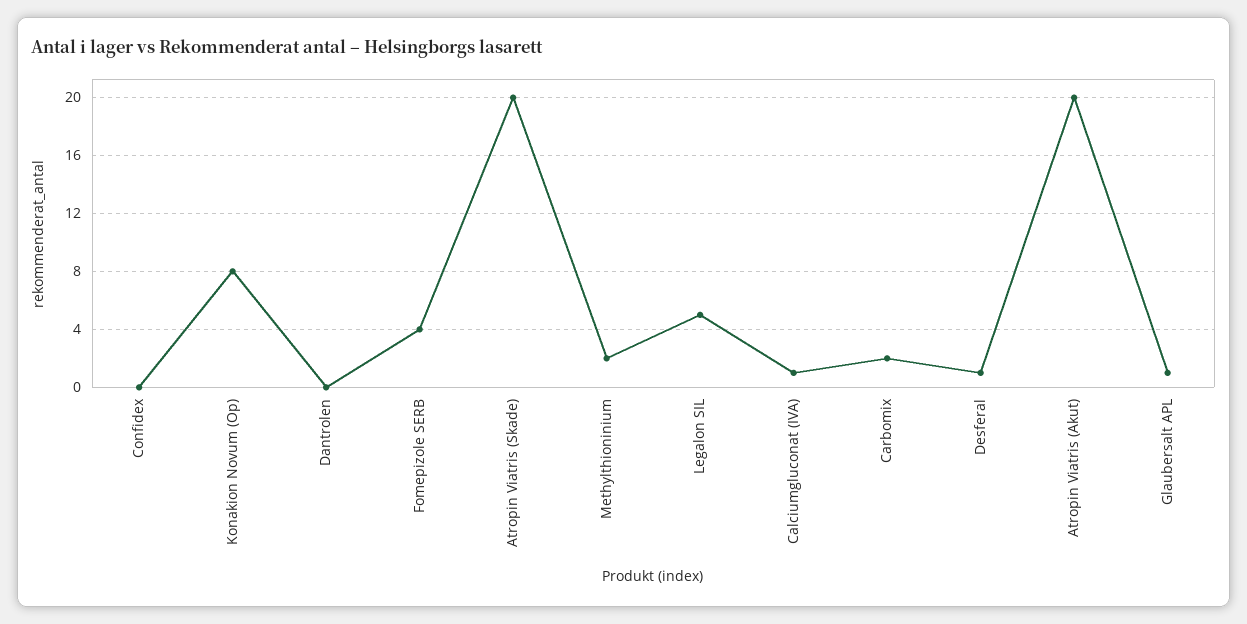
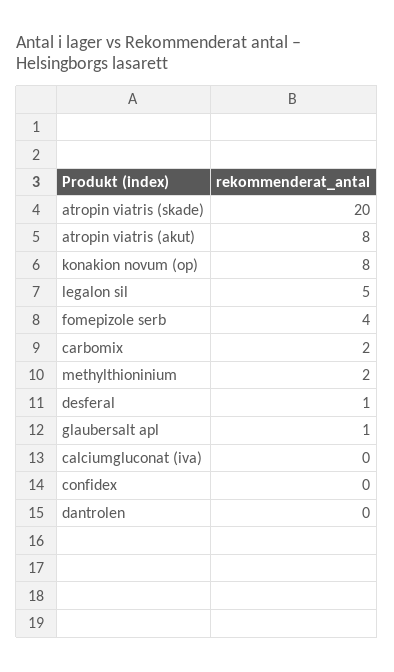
  {
    "Confidex": 0,
    "Konakion Novum (Op)": 8,
    "Dantrolen": 0,
    "Fomepizole SERB": 4,
    "Atropin Viatris (Skade)": 20,
    "Methylthioninium": 2,
    "Legalon SIL": 5,
-   "Calciumgluconat (IVA)": 1,
+   "Calciumgluconat (IVA)": 0,
    "Carbomix": 2,
    "Desferal": 1,
-   "Atropin Viatris (Akut)": 20,
+   "Atropin Viatris (Akut)": 8,
    "Glaubersalt APL": 1
  }

